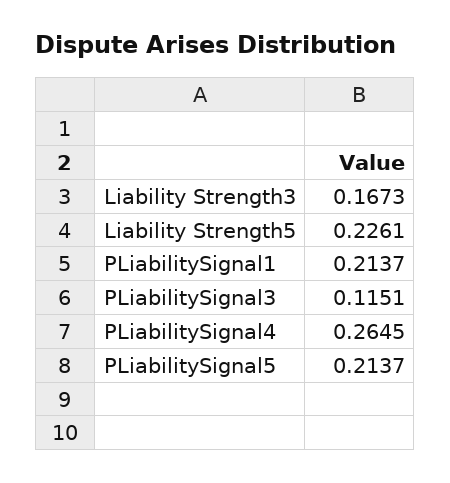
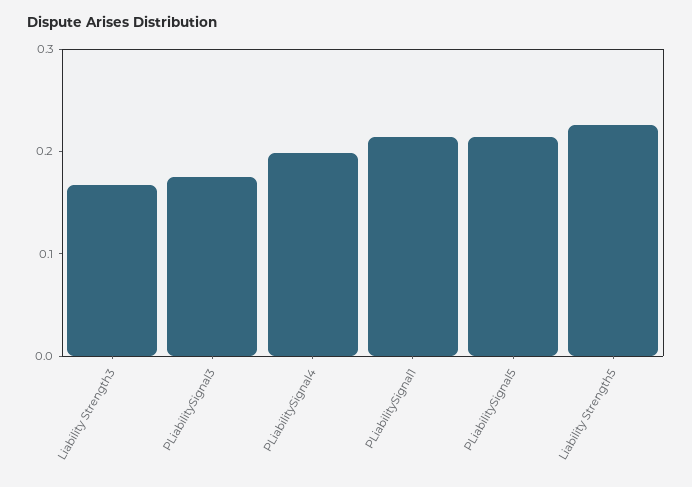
  {
    "Liability Strength3": 0.1673,
    "Liability Strength5": 0.2261,
    "PLiabilitySignal1": 0.2137,
-   "PLiabilitySignal3": 0.1151,
+   "PLiabilitySignal3": 0.18,
-   "PLiabilitySignal4": 0.2645,
+   "PLiabilitySignal4": 0.2,
    "PLiabilitySignal5": 0.2137
  }

